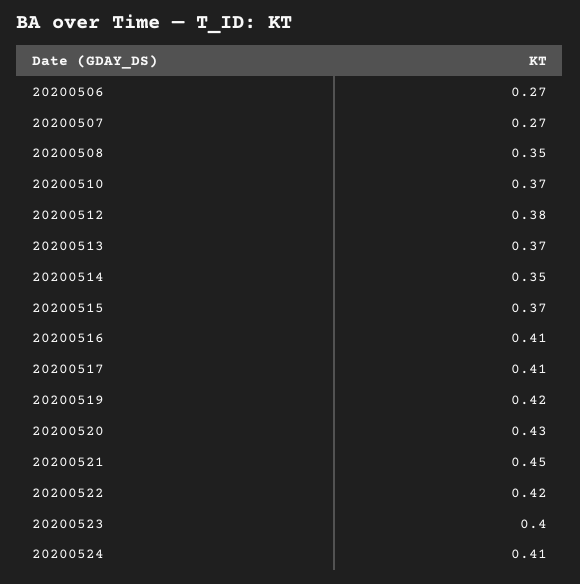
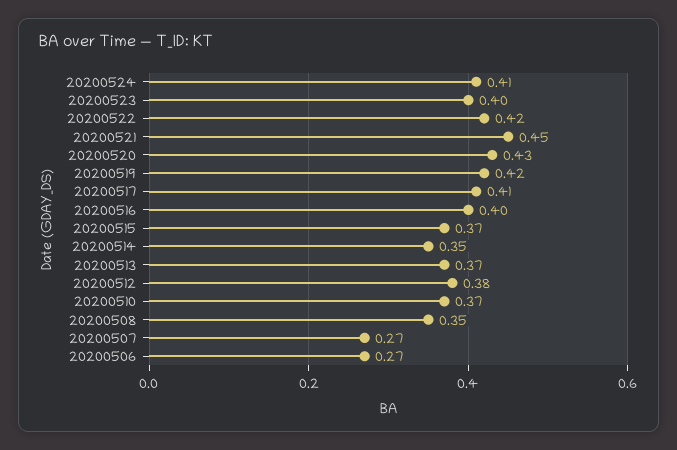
  {
    "20200506": 0.27,
    "20200507": 0.27,
    "20200508": 0.35,
    "20200510": 0.37,
    "20200512": 0.38,
    "20200513": 0.37,
    "20200514": 0.35,
    "20200515": 0.37,
-   "20200516": 0.41,
+   "20200516": 0.4,
    "20200517": 0.41,
    "20200519": 0.42,
    "20200520": 0.43,
    "20200521": 0.45,
    "20200522": 0.42,
    "20200523": 0.4,
    "20200524": 0.41
  }

